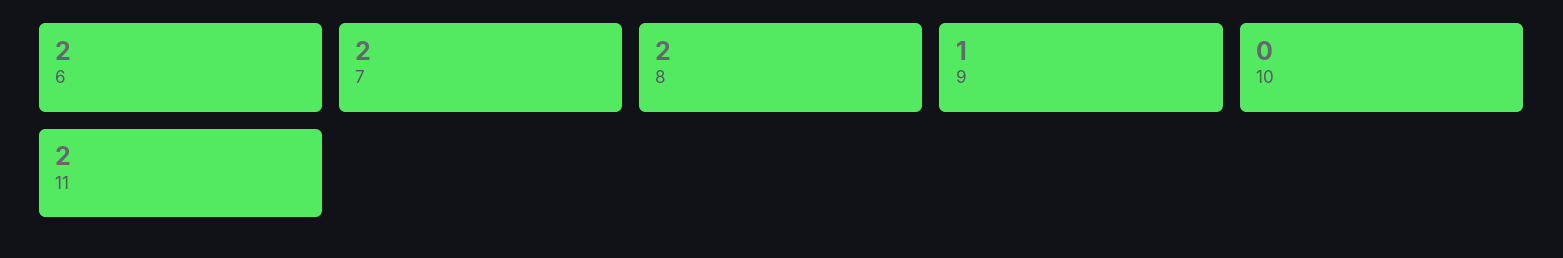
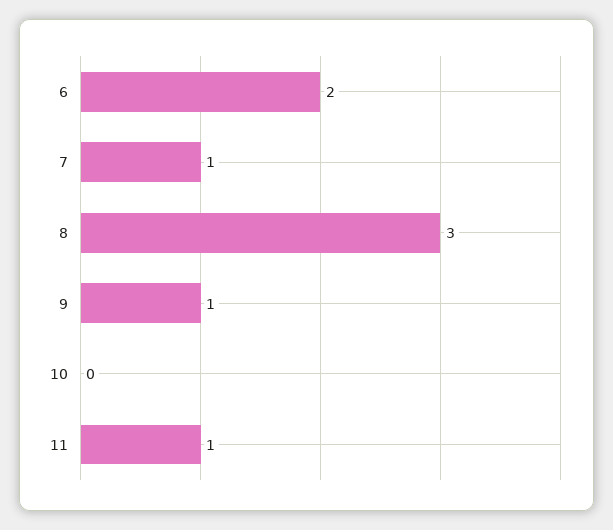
  {
    "6": 2,
-   "7": 2,
+   "7": 1,
-   "8": 2,
+   "8": 3,
    "9": 1,
    "10": 0,
-   "11": 2
+   "11": 1
  }

